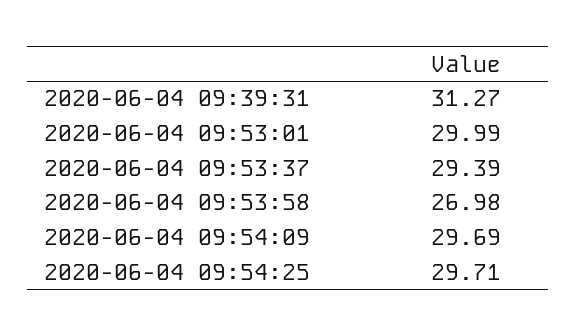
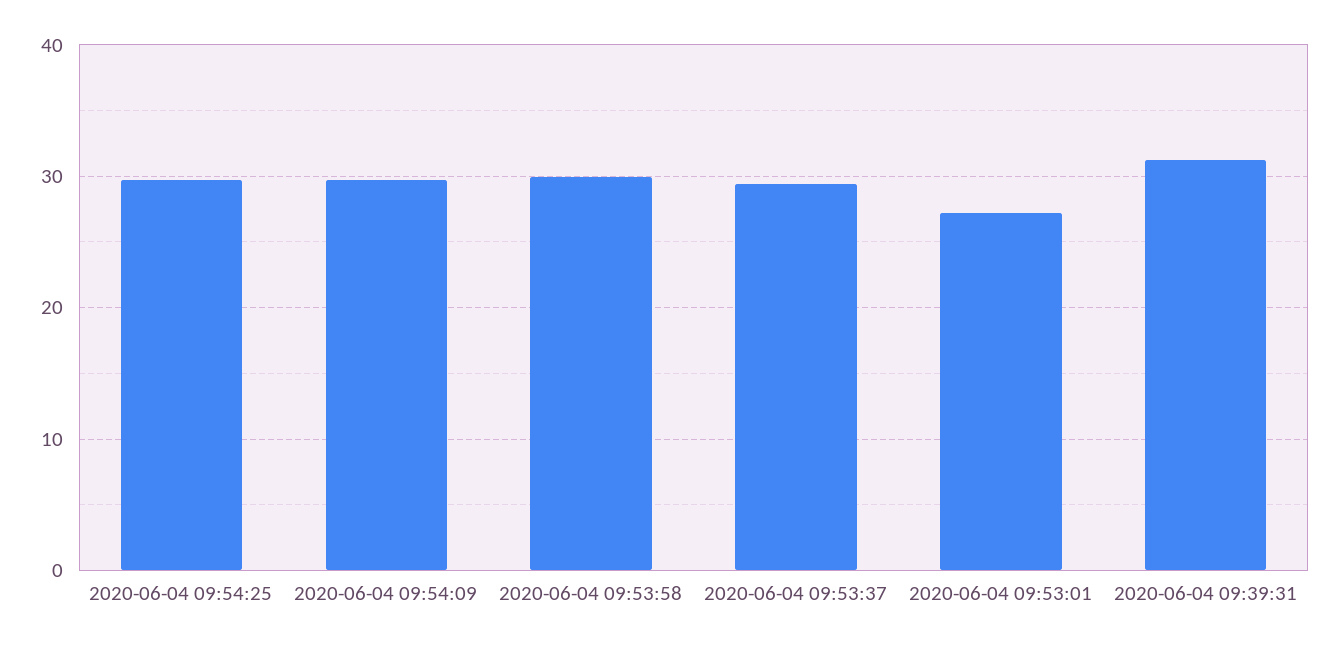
  {
    "2020-06-04 09:39:31": 31.27,
-   "2020-06-04 09:53:01": 29.99,
+   "2020-06-04 09:53:01": 27,
    "2020-06-04 09:53:37": 29.39,
-   "2020-06-04 09:53:58": 26.98,
+   "2020-06-04 09:53:58": 30,
    "2020-06-04 09:54:09": 29.69,
    "2020-06-04 09:54:25": 29.71
  }

